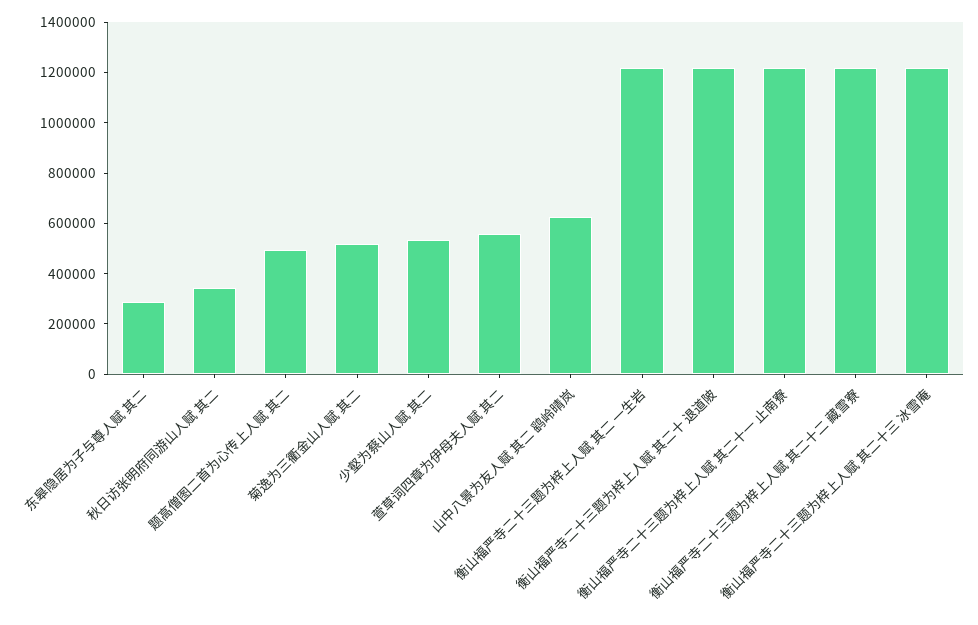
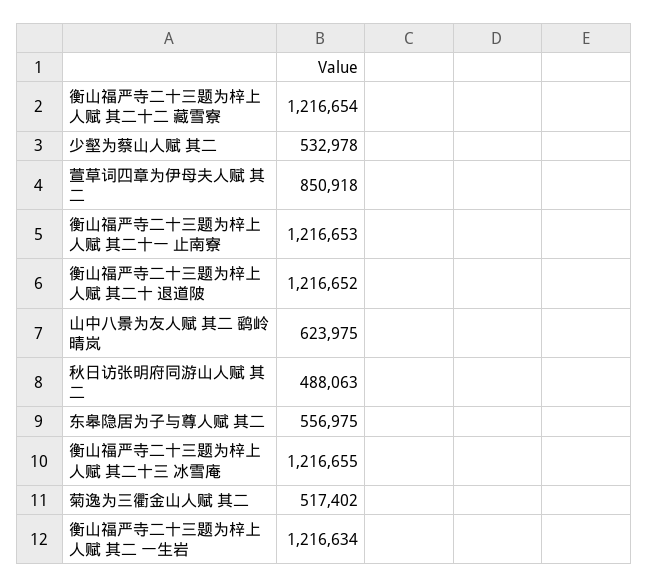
  {
-   "东皋隐居为子与尊人赋 其二": 300000,
+   "东皋隐居为子与尊人赋 其二": 556975,
-   "秋日访张明府同游山人赋 其二": 350000,
+   "秋日访张明府同游山人赋 其二": 488063,
-   "题高僧图二首为心传上人赋 其二": 500000,
    "菊逸为三衢金山人赋 其二": 517402,
    "少壑为蔡山人赋 其二": 532978,
-   "萱草词四章为伊母夫人赋 其二": 550000,
+   "萱草词四章为伊母夫人赋 其二": 850918,
    "山中八景为友人赋 其二 鹞岭晴岚": 623975,
    "衡山福严寺二十三题为梓上人赋 其二 一生岩": 1216634,
    "衡山福严寺二十三题为梓上人赋 其二十 退道陂": 1216652,
    "衡山福严寺二十三题为梓上人赋 其二十一 止南寮": 1216653,
    "衡山福严寺二十三题为梓上人赋 其二十二 藏雪寮": 1216654,
    "衡山福严寺二十三题为梓上人赋 其二十三 冰雪庵": 1216655
  }

